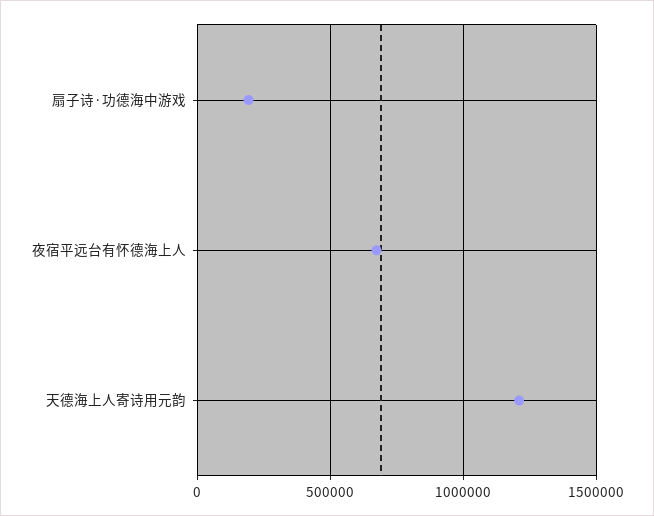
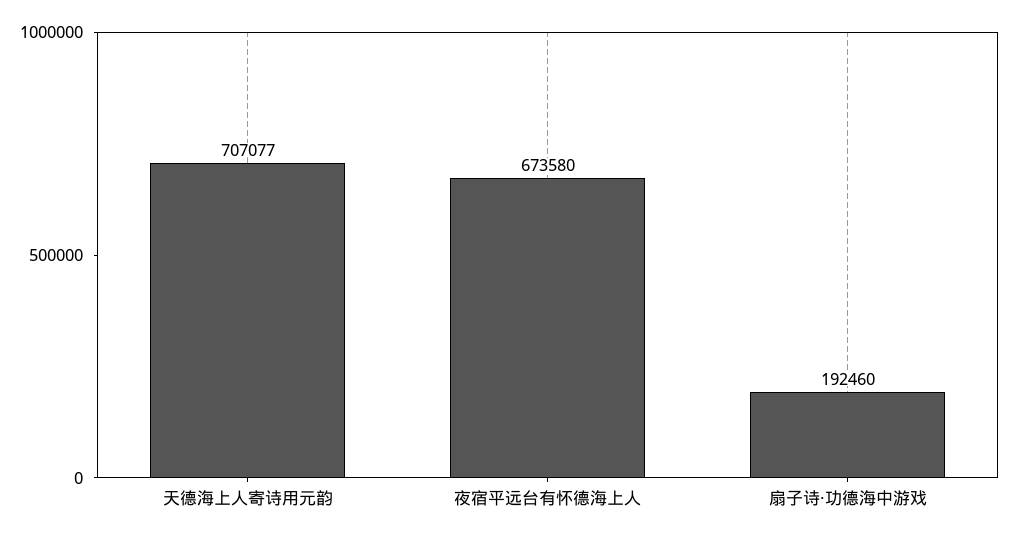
  {
    "扇子诗·功德海中游戏": 192460,
    "夜宿平远台有怀德海上人": 673580,
-   "天德海上人寄诗用元韵": 1200000
+   "天德海上人寄诗用元韵": 707077
  }

